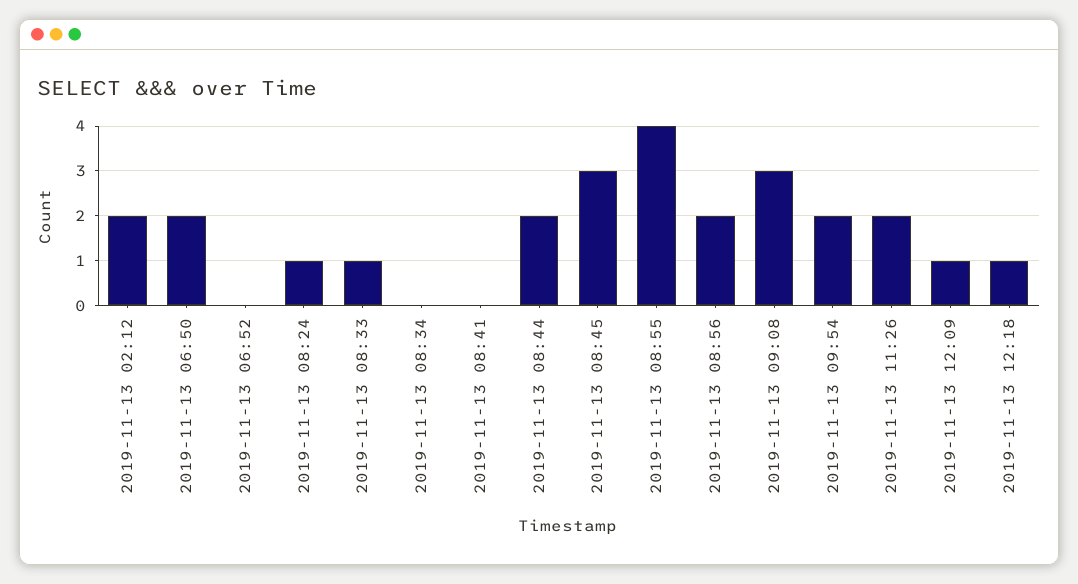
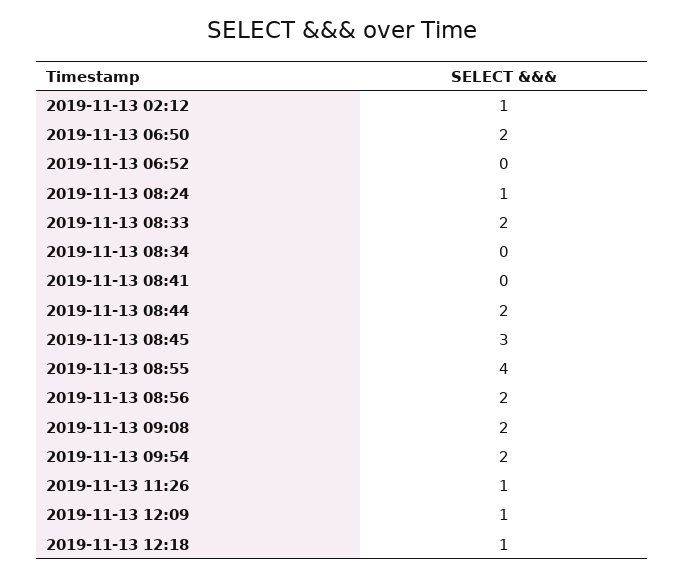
  {
-   "2019-11-13 02:12": 2,
+   "2019-11-13 02:12": 1,
    "2019-11-13 06:50": 2,
    "2019-11-13 06:52": 0,
    "2019-11-13 08:24": 1,
-   "2019-11-13 08:33": 1,
+   "2019-11-13 08:33": 2,
    "2019-11-13 08:34": 0,
    "2019-11-13 08:41": 0,
    "2019-11-13 08:44": 2,
    "2019-11-13 08:45": 3,
    "2019-11-13 08:55": 4,
    "2019-11-13 08:56": 2,
-   "2019-11-13 09:08": 3,
+   "2019-11-13 09:08": 2,
    "2019-11-13 09:54": 2,
-   "2019-11-13 11:26": 2,
+   "2019-11-13 11:26": 1,
    "2019-11-13 12:09": 1,
    "2019-11-13 12:18": 1
  }

